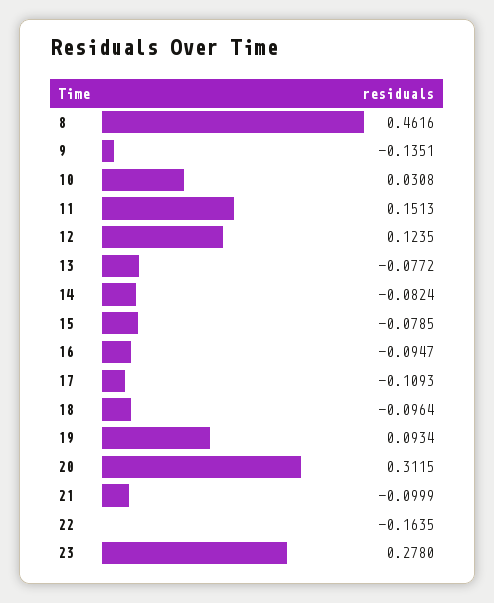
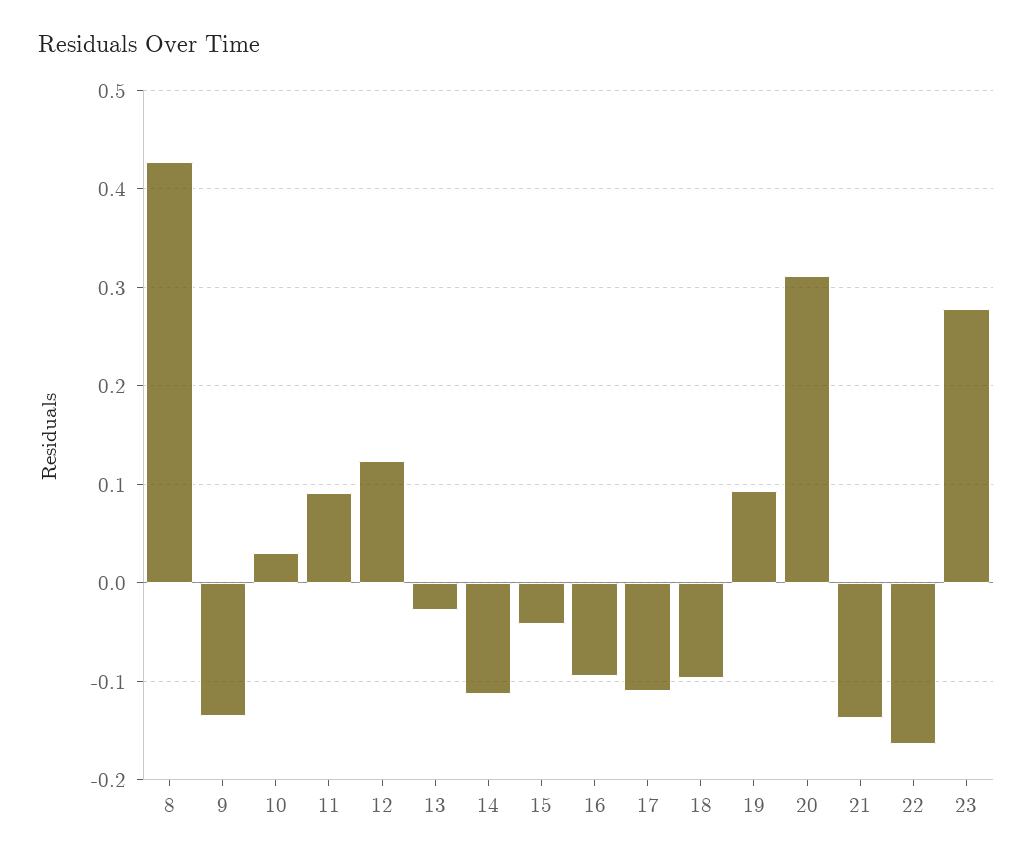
  {
-   "8": 0.4616,
+   "8": 0.43,
    "9": -0.1351,
    "10": 0.0308,
-   "11": 0.1513,
+   "11": 0.09,
    "12": 0.1235,
-   "13": -0.0772,
+   "13": -0.03,
-   "14": -0.0824,
+   "14": -0.11,
-   "15": -0.0785,
+   "15": -0.04,
    "16": -0.0947,
    "17": -0.1093,
    "18": -0.0964,
    "19": 0.0934,
    "20": 0.3115,
-   "21": -0.0999,
+   "21": -0.14,
    "22": -0.1635,
    "23": 0.278
  }

